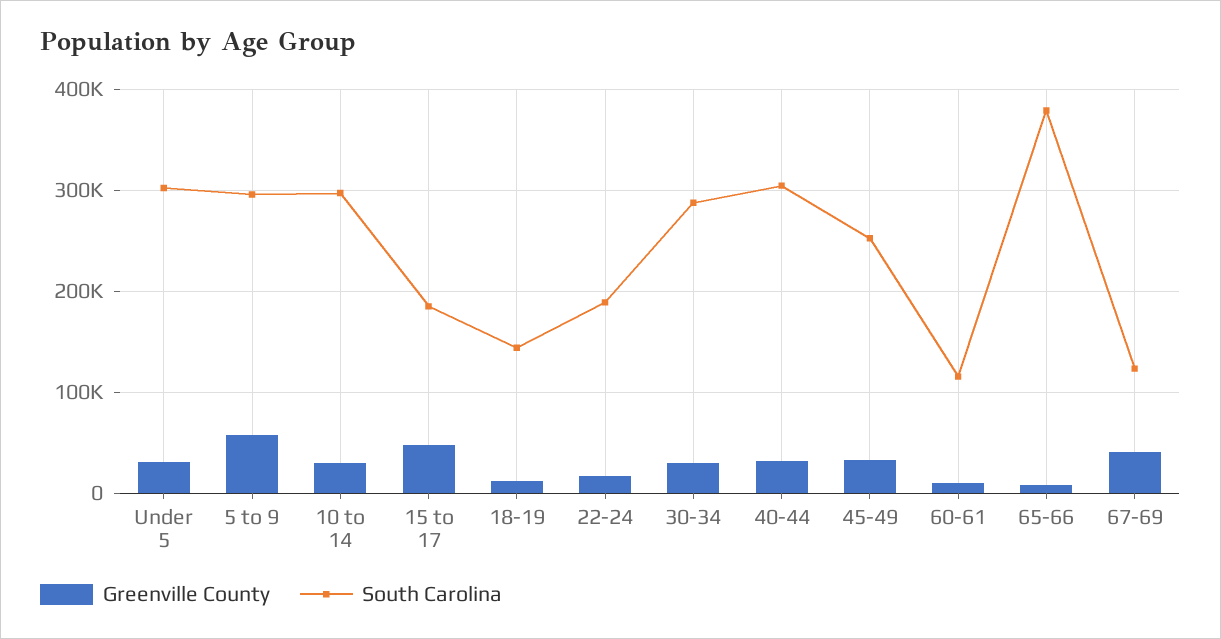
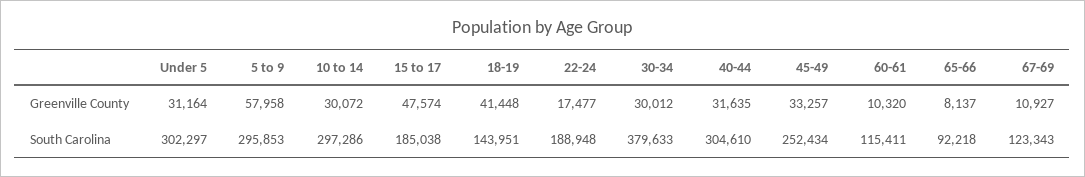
  {
    "Greenville County": {
      "Under 5": 31164,
      "5 to 9": 57958,
      "10 to 14": 30072,
      "15 to 17": 47574,
-     "18-19": 10000,
+     "18-19": 41448,
      "22-24": 17477,
      "30-34": 30012,
      "40-44": 31635,
      "45-49": 33257,
      "60-61": 10320,
      "65-66": 8137,
-     "67-69": 40000
+     "67-69": 10927
    },
    "South Carolina": {
      "Under 5": 302297,
      "5 to 9": 295853,
      "10 to 14": 297286,
      "15 to 17": 185038,
      "18-19": 143951,
      "22-24": 188948,
-     "30-34": 290000,
+     "30-34": 379633,
      "40-44": 304610,
      "45-49": 252434,
      "60-61": 115411,
-     "65-66": 380000,
+     "65-66": 92218,
      "67-69": 123343
    }
  }

